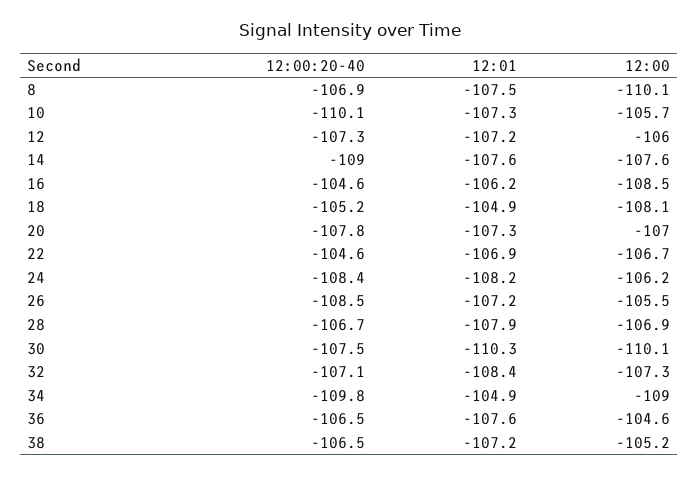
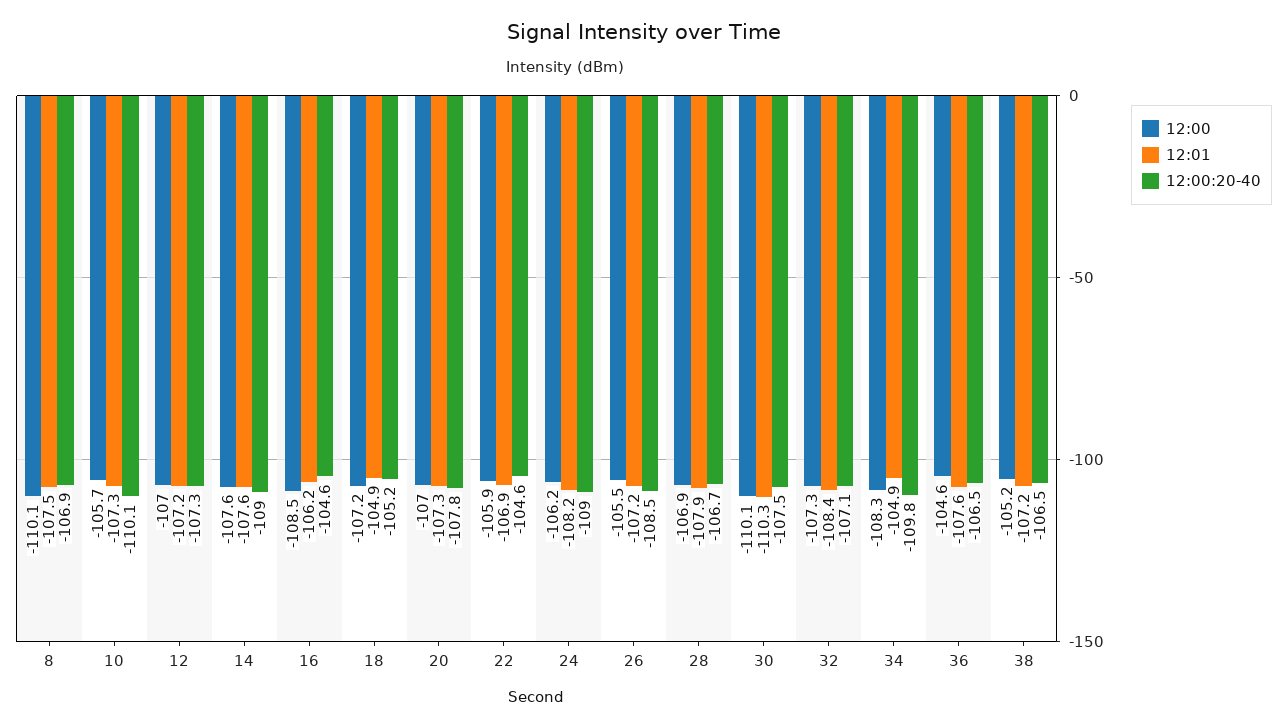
  {
    "12:00:20-40": {
      "8": -106.9,
      "10": -110.1,
      "12": -107.3,
      "14": -109,
      "16": -104.6,
      "18": -105.2,
      "20": -107.8,
      "22": -104.6,
-     "24": -108.4,
+     "24": -109,
      "26": -108.5,
      "28": -106.7,
      "30": -107.5,
      "32": -107.1,
      "34": -109.8,
      "36": -106.5,
      "38": -106.5
    },
    "12:01": {
      "8": -107.5,
      "10": -107.3,
      "12": -107.2,
      "14": -107.6,
      "16": -106.2,
      "18": -104.9,
      "20": -107.3,
      "22": -106.9,
      "24": -108.2,
      "26": -107.2,
      "28": -107.9,
      "30": -110.3,
      "32": -108.4,
      "34": -104.9,
      "36": -107.6,
      "38": -107.2
    },
    "12:00": {
      "8": -110.1,
      "10": -105.7,
-     "12": -106,
+     "12": -107,
      "14": -107.6,
      "16": -108.5,
-     "18": -108.1,
+     "18": -107.2,
      "20": -107,
-     "22": -106.7,
+     "22": -105.9,
      "24": -106.2,
      "26": -105.5,
      "28": -106.9,
      "30": -110.1,
      "32": -107.3,
-     "34": -109,
+     "34": -108.3,
      "36": -104.6,
      "38": -105.2
    }
  }

